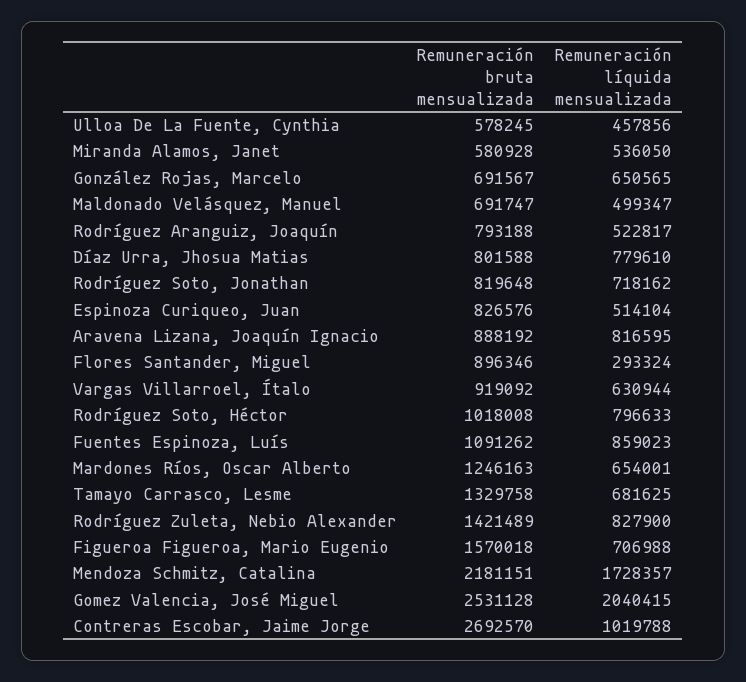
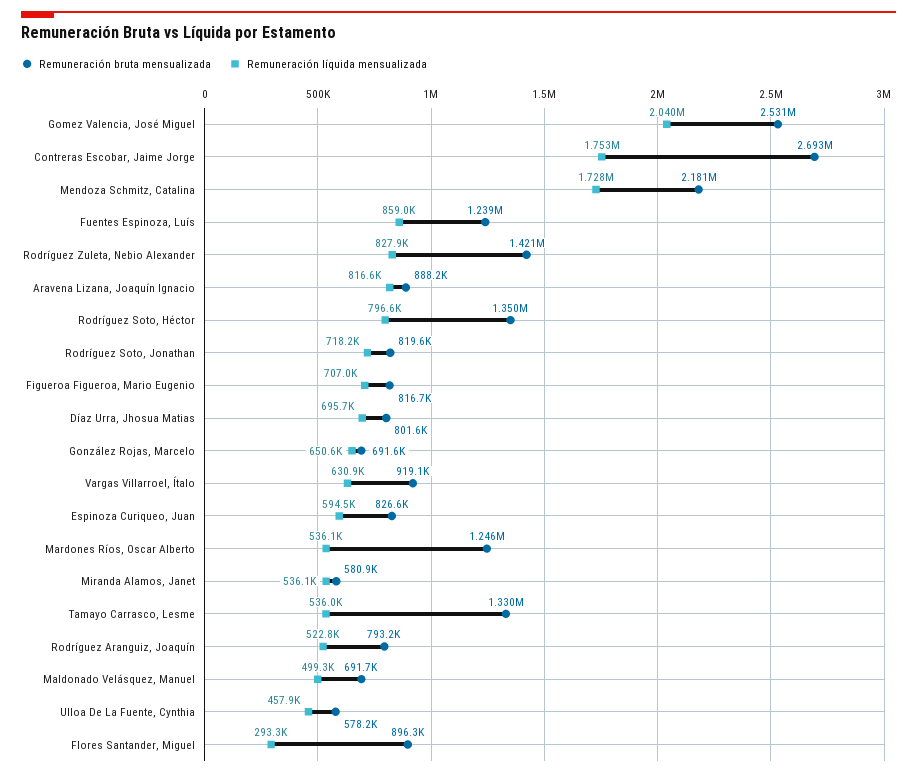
  {
    "Remuneración bruta mensualizada": {
      "Ulloa De La Fuente, Cynthia": 578245,
      "Miranda Alamos, Janet": 580928,
      "González Rojas, Marcelo": 691567,
      "Maldonado Velásquez, Manuel": 691747,
      "Rodríguez Aranguiz, Joaquín": 793188,
      "Díaz Urra, Jhosua Matias": 801588,
      "Rodríguez Soto, Jonathan": 819648,
      "Espinoza Curiqueo, Juan": 826576,
      "Aravena Lizana, Joaquín Ignacio": 888192,
      "Flores Santander, Miguel": 896346,
      "Vargas Villarroel, Ítalo": 919092,
-     "Rodríguez Soto, Héctor": 1018008,
+     "Rodríguez Soto, Héctor": 1350000,
-     "Fuentes Espinoza, Luís": 1091262,
+     "Fuentes Espinoza, Luís": 1239000,
      "Mardones Ríos, Oscar Alberto": 1246163,
      "Tamayo Carrasco, Lesme": 1329758,
      "Rodríguez Zuleta, Nebio Alexander": 1421489,
-     "Figueroa Figueroa, Mario Eugenio": 1570018,
+     "Figueroa Figueroa, Mario Eugenio": 816700,
      "Mendoza Schmitz, Catalina": 2181151,
      "Gomez Valencia, José Miguel": 2531128,
      "Contreras Escobar, Jaime Jorge": 2692570
    },
    "Remuneración líquida mensualizada": {
      "Ulloa De La Fuente, Cynthia": 457856,
      "Miranda Alamos, Janet": 536050,
      "González Rojas, Marcelo": 650565,
      "Maldonado Velásquez, Manuel": 499347,
      "Rodríguez Aranguiz, Joaquín": 522817,
-     "Díaz Urra, Jhosua Matias": 779610,
+     "Díaz Urra, Jhosua Matias": 695700,
      "Rodríguez Soto, Jonathan": 718162,
-     "Espinoza Curiqueo, Juan": 514104,
+     "Espinoza Curiqueo, Juan": 594500,
      "Aravena Lizana, Joaquín Ignacio": 816595,
      "Flores Santander, Miguel": 293324,
      "Vargas Villarroel, Ítalo": 630944,
      "Rodríguez Soto, Héctor": 796633,
      "Fuentes Espinoza, Luís": 859023,
-     "Mardones Ríos, Oscar Alberto": 654001,
+     "Mardones Ríos, Oscar Alberto": 536100,
-     "Tamayo Carrasco, Lesme": 681625,
+     "Tamayo Carrasco, Lesme": 536000,
      "Rodríguez Zuleta, Nebio Alexander": 827900,
      "Figueroa Figueroa, Mario Eugenio": 706988,
      "Mendoza Schmitz, Catalina": 1728357,
      "Gomez Valencia, José Miguel": 2040415,
-     "Contreras Escobar, Jaime Jorge": 1019788
+     "Contreras Escobar, Jaime Jorge": 1753000
    }
  }

